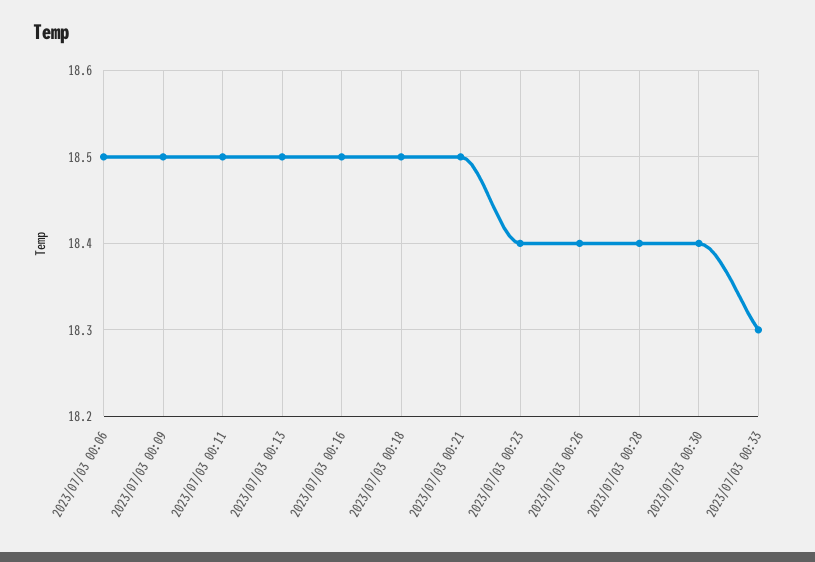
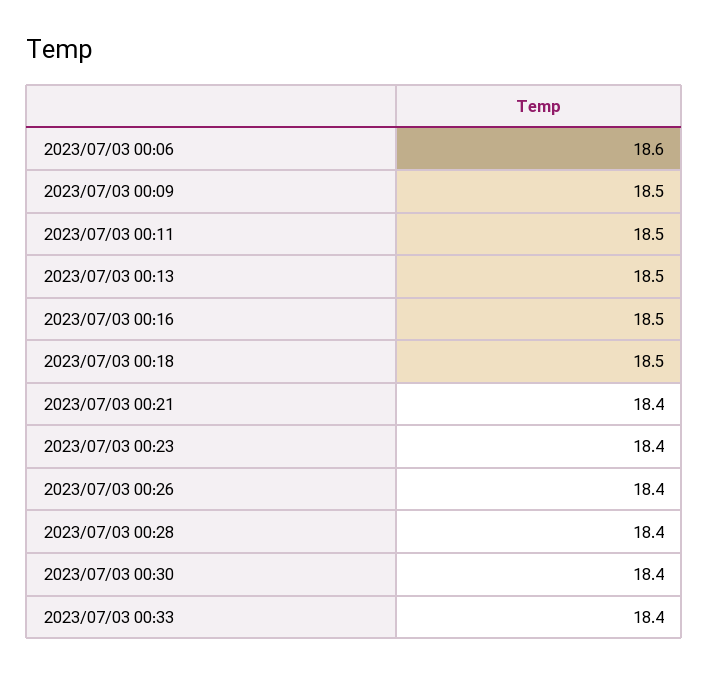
  {
-   "2023/07/03 00:06": 18.5,
+   "2023/07/03 00:06": 18.6,
    "2023/07/03 00:09": 18.5,
    "2023/07/03 00:11": 18.5,
    "2023/07/03 00:13": 18.5,
    "2023/07/03 00:16": 18.5,
    "2023/07/03 00:18": 18.5,
-   "2023/07/03 00:21": 18.5,
+   "2023/07/03 00:21": 18.4,
    "2023/07/03 00:23": 18.4,
    "2023/07/03 00:26": 18.4,
    "2023/07/03 00:28": 18.4,
    "2023/07/03 00:30": 18.4,
-   "2023/07/03 00:33": 18.3
+   "2023/07/03 00:33": 18.4
  }

